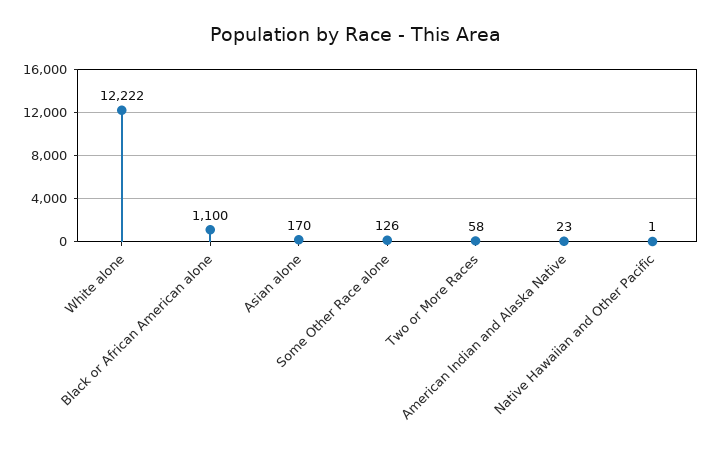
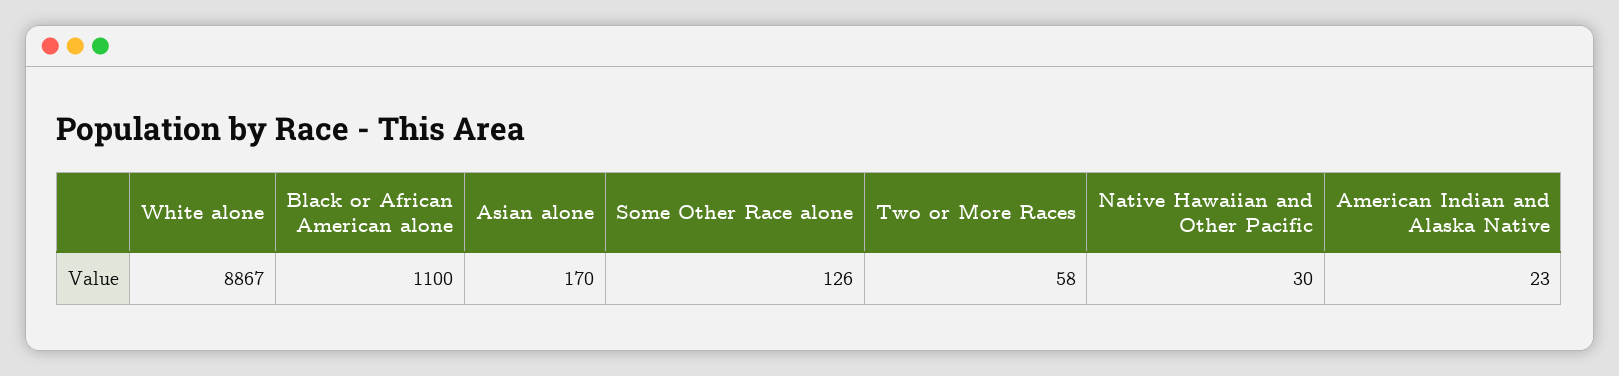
  {
-   "White alone": 12222,
+   "White alone": 8867,
    "Black or African American alone": 1100,
    "Asian alone": 170,
    "Some Other Race alone": 126,
    "Two or More Races": 58,
    "American Indian and Alaska Native": 23,
-   "Native Hawaiian and Other Pacific": 1
+   "Native Hawaiian and Other Pacific": 30
  }

